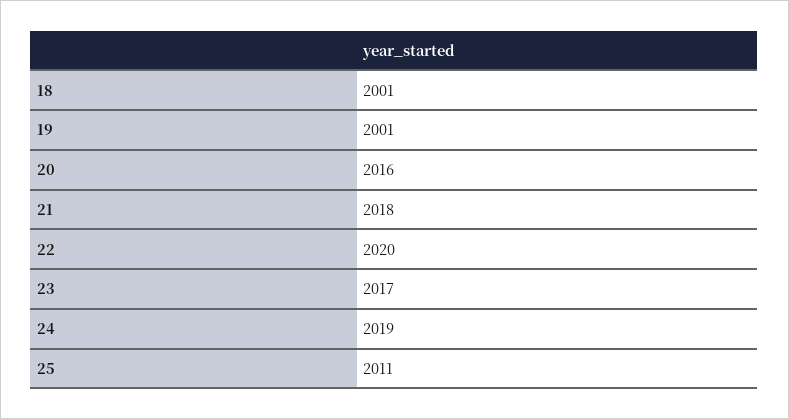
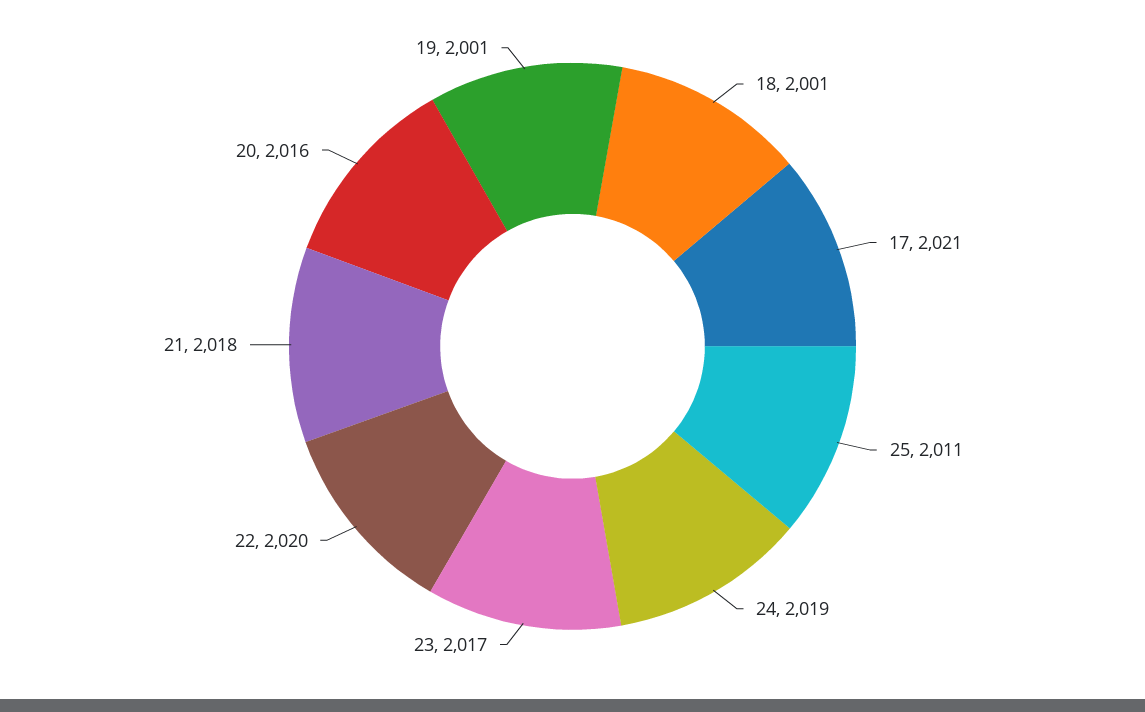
  {
    "18": 2001,
    "19": 2001,
    "20": 2016,
    "21": 2018,
    "22": 2020,
    "23": 2017,
    "24": 2019,
-   "25": 2011
+   "25": 2011,
+   "17": 2021
  }

